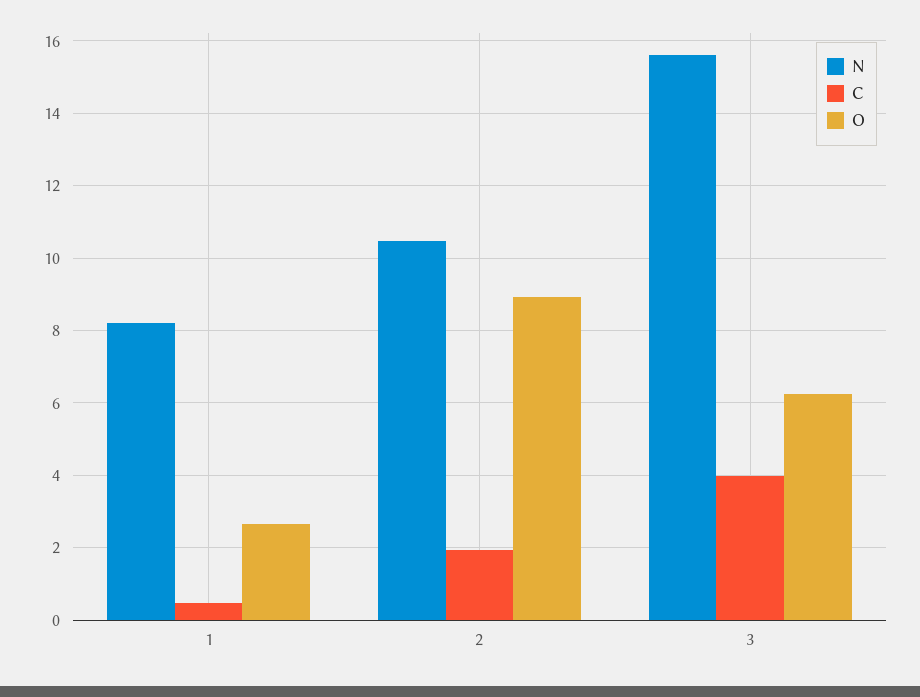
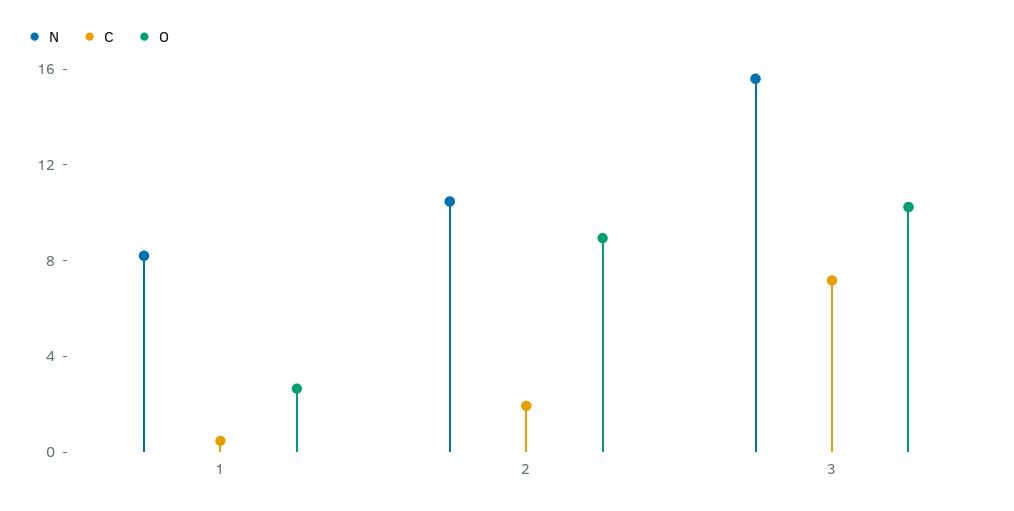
  {
    "N": {
      "1": 8.2,
      "2": 10.4,
      "3": 15.6
    },
    "C": {
      "1": 0.4,
      "2": 2,
-     "3": 4
+     "3": 7
    },
    "O": {
      "1": 2.6,
      "2": 9,
-     "3": 6.2
+     "3": 10
    }
  }

